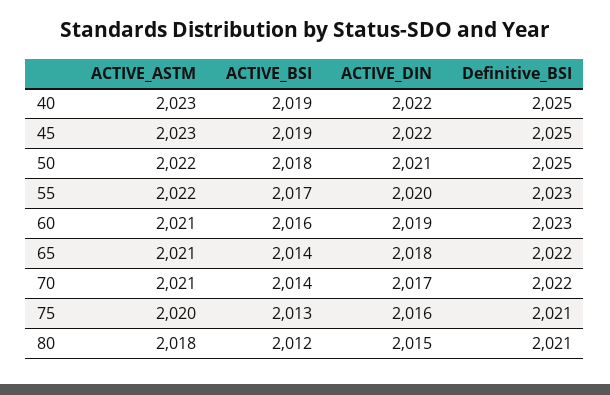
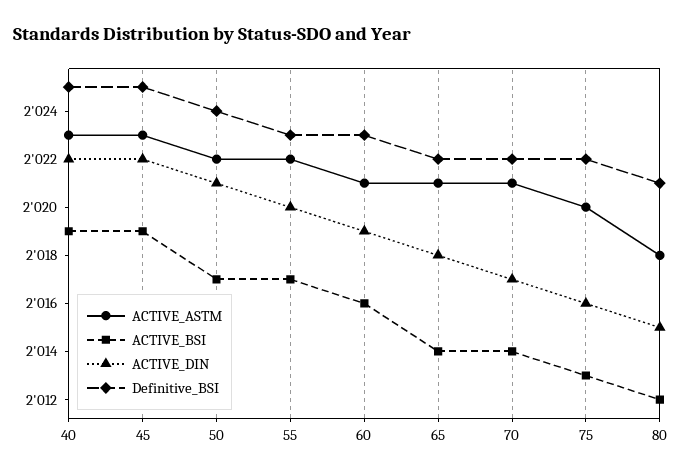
  {
    "ACTIVE_ASTM": {
      "40": 2023,
      "45": 2023,
      "50": 2022,
      "55": 2022,
      "60": 2021,
      "65": 2021,
      "70": 2021,
      "75": 2020,
      "80": 2018
    },
    "ACTIVE_BSI": {
      "40": 2019,
      "45": 2019,
-     "50": 2018,
+     "50": 2017,
      "55": 2017,
      "60": 2016,
      "65": 2014,
      "70": 2014,
      "75": 2013,
      "80": 2012
    },
    "ACTIVE_DIN": {
      "40": 2022,
      "45": 2022,
      "50": 2021,
      "55": 2020,
      "60": 2019,
      "65": 2018,
      "70": 2017,
      "75": 2016,
      "80": 2015
    },
    "Definitive_BSI": {
      "40": 2025,
      "45": 2025,
-     "50": 2025,
+     "50": 2024,
      "55": 2023,
      "60": 2023,
      "65": 2022,
      "70": 2022,
-     "75": 2021,
+     "75": 2022,
      "80": 2021
    }
  }

